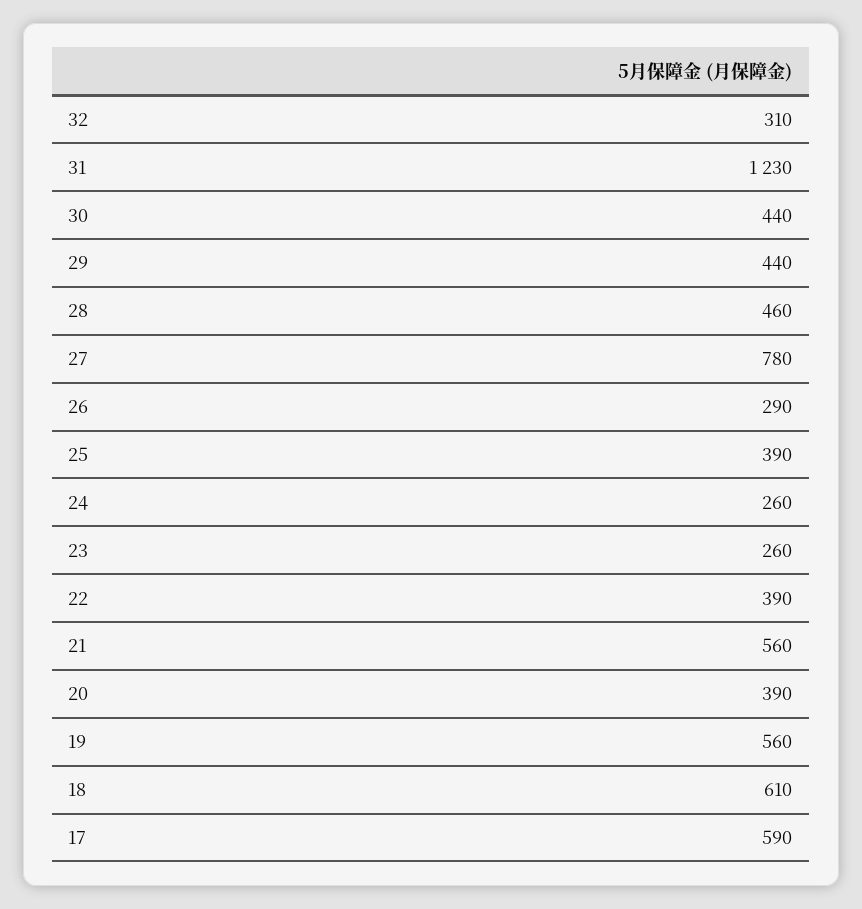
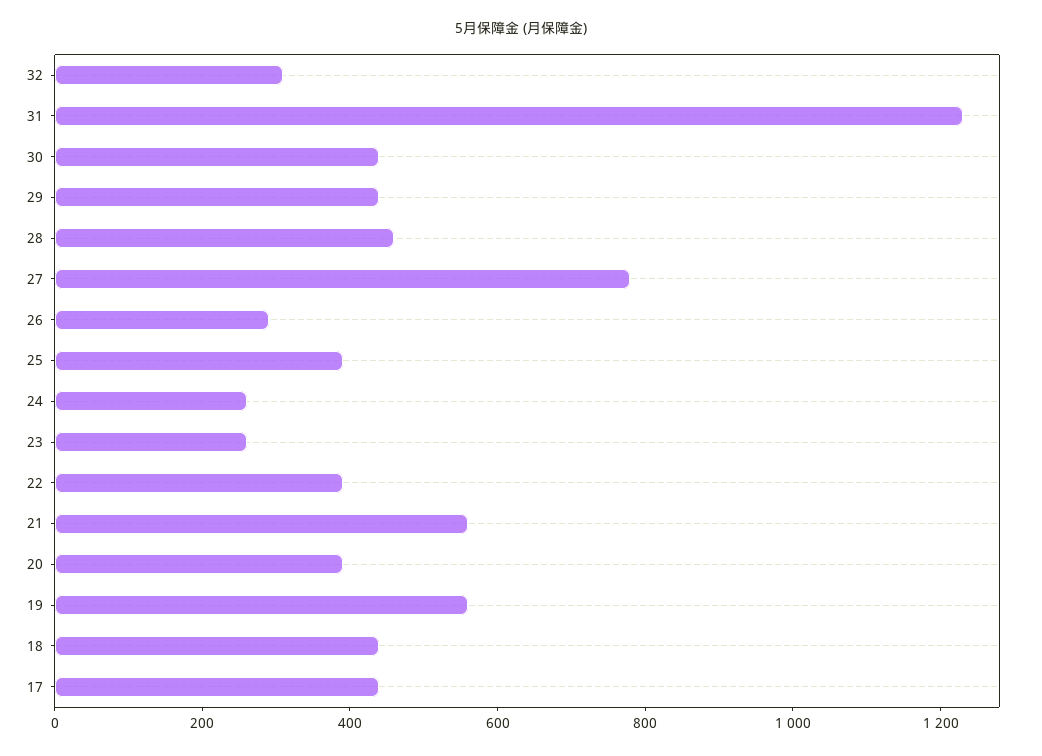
  {
    "32": 310,
    "31": 1230,
    "30": 440,
    "29": 440,
    "28": 460,
    "27": 780,
    "26": 290,
    "25": 390,
    "24": 260,
    "23": 260,
    "22": 390,
    "21": 560,
    "20": 390,
    "19": 560,
-   "18": 610,
+   "18": 450,
-   "17": 590
+   "17": 450
  }

